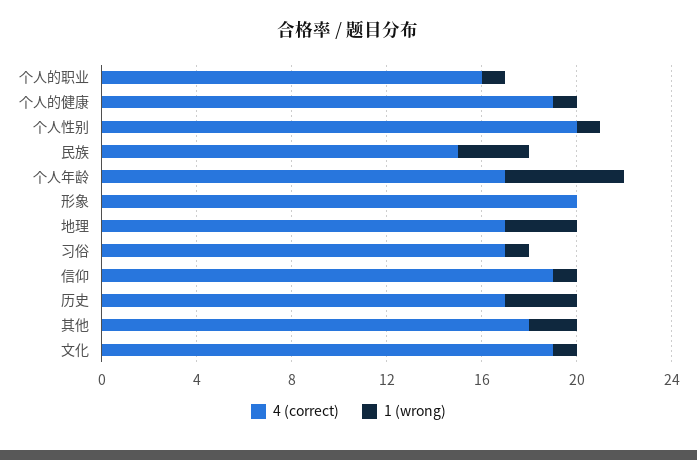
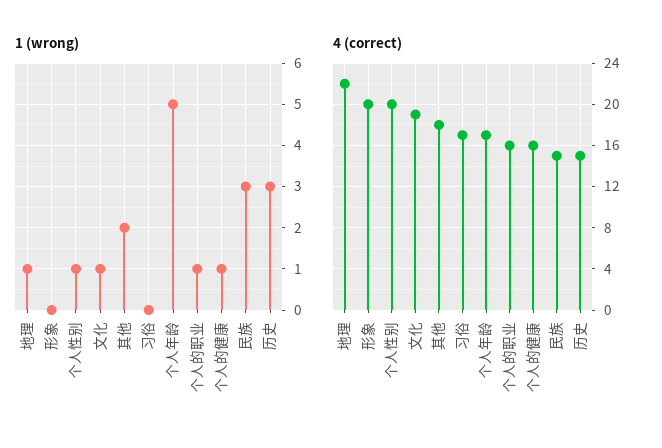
  {
    "4 (correct)": {
      "个人的职业": 16,
-     "个人的健康": 19,
+     "个人的健康": 16,
      "个人性别": 20,
      "民族": 15,
      "个人年龄": 17,
      "形象": 20,
-     "地理": 17,
+     "地理": 22,
      "习俗": 17,
-     "信仰": 19,
-     "历史": 17,
+     "历史": 15,
      "其他": 18,
      "文化": 19
    },
    "1 (wrong)": {
      "个人的职业": 1,
      "个人的健康": 1,
      "个人性别": 1,
      "民族": 3,
      "个人年龄": 5,
      "形象": 0,
-     "地理": 3,
+     "地理": 1,
-     "习俗": 1,
+     "习俗": 0,
-     "信仰": 1,
      "历史": 3,
      "其他": 2,
      "文化": 1
    }
  }

